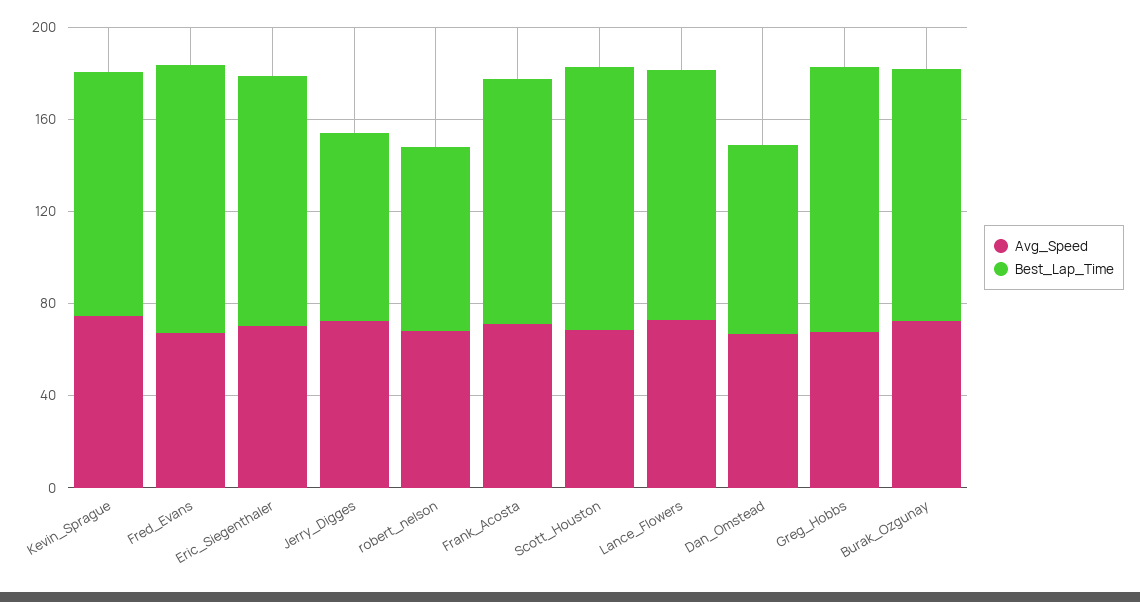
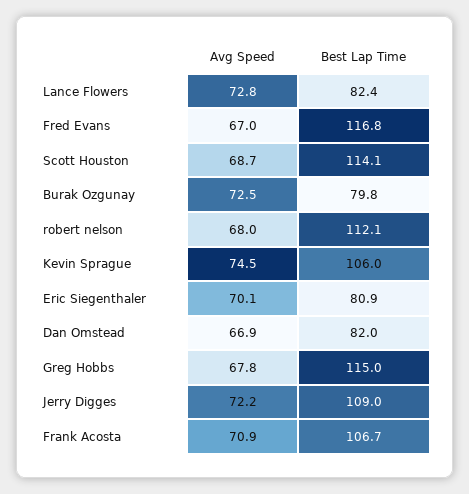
  {
    "Avg_Speed": {
      "Kevin_Sprague": 74.5,
      "Fred_Evans": 67,
      "Eric_Siegenthaler": 70.1,
      "Jerry_Digges": 72.2,
      "robert_nelson": 68,
      "Frank_Acosta": 70.9,
      "Scott_Houston": 68.7,
      "Lance_Flowers": 72.8,
      "Dan_Omstead": 66.9,
      "Greg_Hobbs": 67.8,
      "Burak_Ozgunay": 72.5
    },
    "Best_Lap_Time": {
      "Kevin_Sprague": 106,
      "Fred_Evans": 116.8,
-     "Eric_Siegenthaler": 110,
+     "Eric_Siegenthaler": 80.9,
-     "Jerry_Digges": 80,
+     "Jerry_Digges": 109,
-     "robert_nelson": 80,
+     "robert_nelson": 112.1,
      "Frank_Acosta": 106.7,
      "Scott_Houston": 114.1,
-     "Lance_Flowers": 110,
+     "Lance_Flowers": 82.4,
      "Dan_Omstead": 82,
      "Greg_Hobbs": 115,
-     "Burak_Ozgunay": 110
+     "Burak_Ozgunay": 79.8
    }
  }

